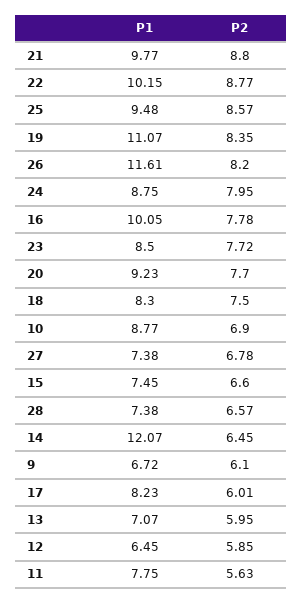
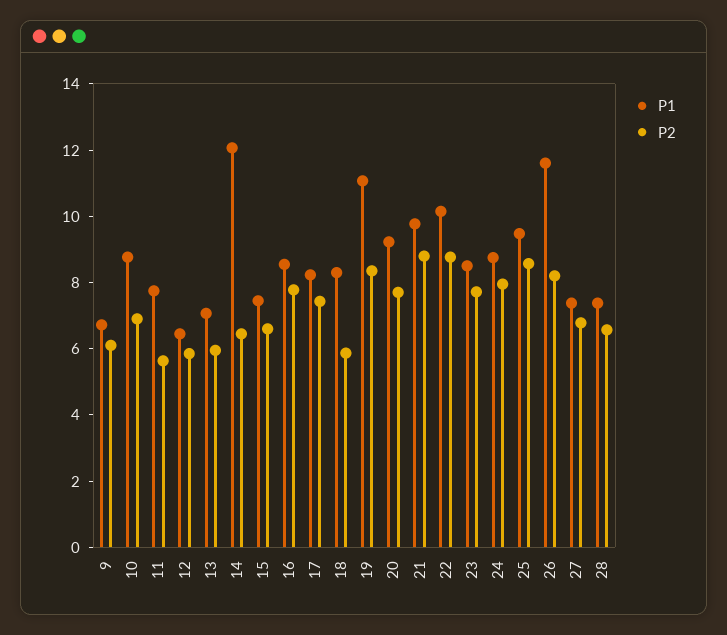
  {
    "P1": {
      "21": 9.77,
      "22": 10.15,
      "25": 9.48,
      "19": 11.07,
      "26": 11.61,
      "24": 8.75,
-     "16": 10.05,
+     "16": 8.5,
      "23": 8.5,
      "20": 9.23,
      "18": 8.3,
      "10": 8.77,
      "27": 7.38,
      "15": 7.45,
      "28": 7.38,
      "14": 12.07,
      "9": 6.72,
      "17": 8.23,
      "13": 7.07,
      "12": 6.45,
      "11": 7.75
    },
    "P2": {
      "21": 8.8,
      "22": 8.77,
      "25": 8.57,
      "19": 8.35,
      "26": 8.2,
      "24": 7.95,
      "16": 7.78,
      "23": 7.72,
      "20": 7.7,
-     "18": 7.5,
+     "18": 6,
      "10": 6.9,
      "27": 6.78,
      "15": 6.6,
      "28": 6.57,
      "14": 6.45,
      "9": 6.1,
-     "17": 6.01,
+     "17": 7.5,
      "13": 5.95,
      "12": 5.85,
      "11": 5.63
    }
  }

